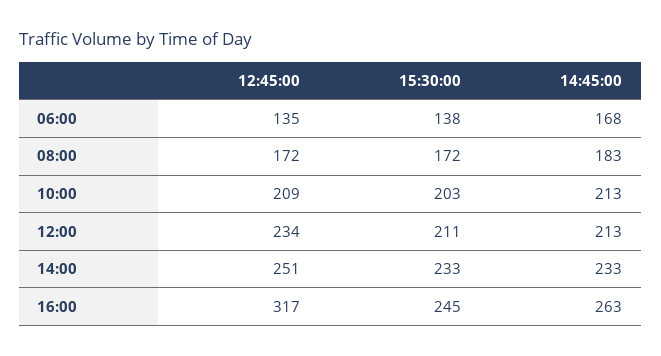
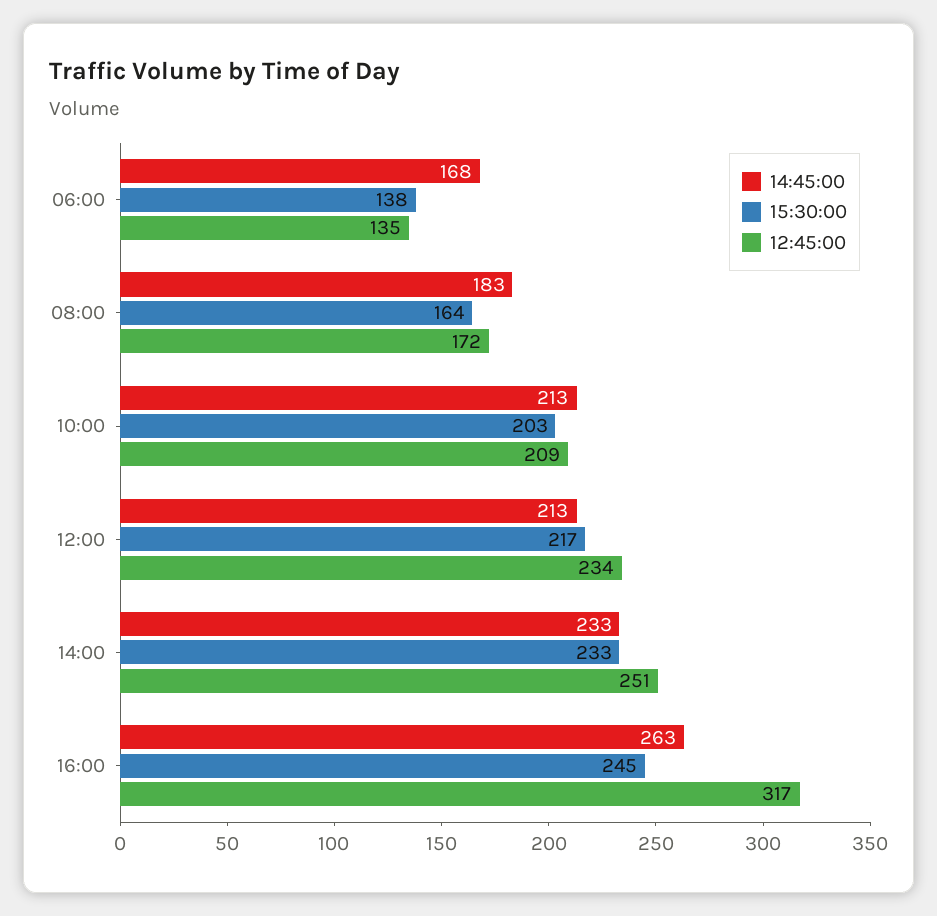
  {
    "12:45:00": {
      "06:00": 135,
      "08:00": 172,
      "10:00": 209,
      "12:00": 234,
      "14:00": 251,
      "16:00": 317
    },
    "15:30:00": {
      "06:00": 138,
-     "08:00": 172,
+     "08:00": 164,
      "10:00": 203,
-     "12:00": 211,
+     "12:00": 217,
      "14:00": 233,
      "16:00": 245
    },
    "14:45:00": {
      "06:00": 168,
      "08:00": 183,
      "10:00": 213,
      "12:00": 213,
      "14:00": 233,
      "16:00": 263
    }
  }

